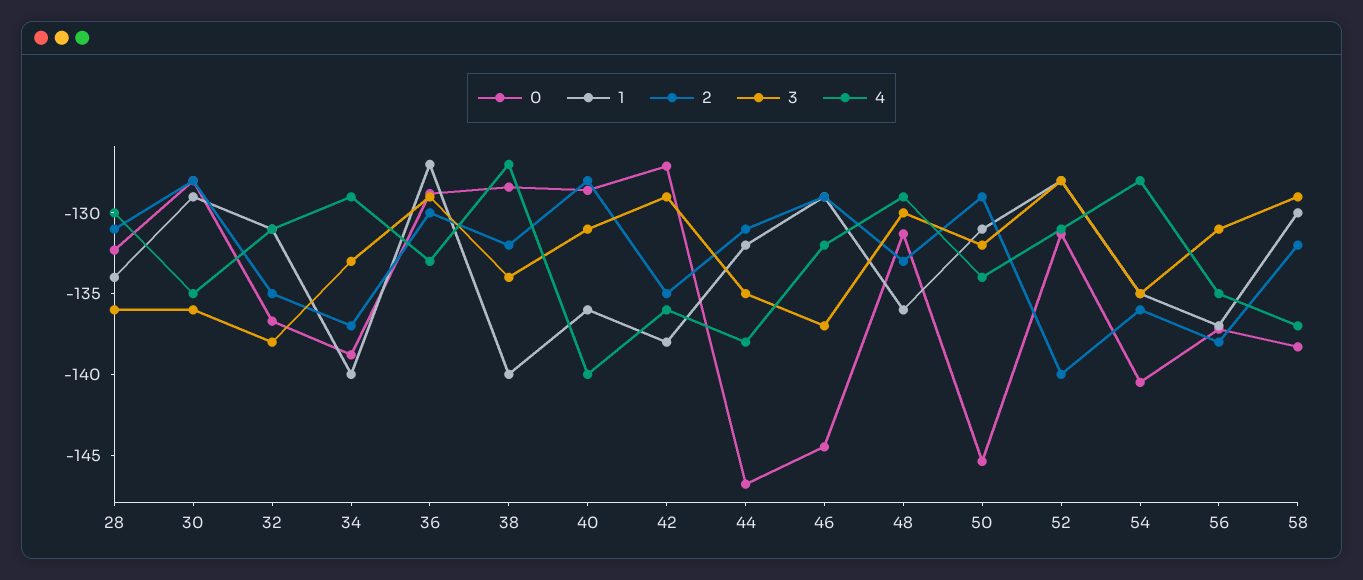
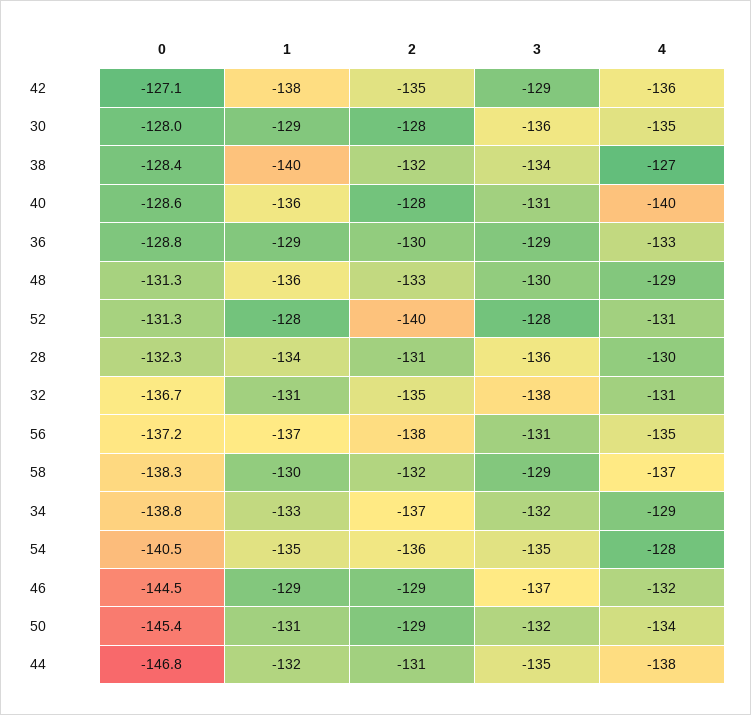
  {
    "0": {
      "28": -132.3,
      "30": -128,
      "32": -136.7,
      "34": -138.8,
      "36": -128.8,
      "38": -128.4,
      "40": -128.6,
      "42": -127.1,
      "44": -146.8,
      "46": -144.5,
      "48": -131.3,
      "50": -145.4,
      "52": -131.3,
      "54": -140.5,
      "56": -137.2,
      "58": -138.3
    },
    "1": {
      "28": -134,
      "30": -129,
      "32": -131,
-     "34": -140,
+     "34": -133,
-     "36": -127,
+     "36": -129,
      "38": -140,
      "40": -136,
      "42": -138,
      "44": -132,
      "46": -129,
      "48": -136,
      "50": -131,
      "52": -128,
      "54": -135,
      "56": -137,
      "58": -130
    },
    "2": {
      "28": -131,
      "30": -128,
      "32": -135,
      "34": -137,
      "36": -130,
      "38": -132,
      "40": -128,
      "42": -135,
      "44": -131,
      "46": -129,
      "48": -133,
      "50": -129,
      "52": -140,
      "54": -136,
      "56": -138,
      "58": -132
    },
    "3": {
      "28": -136,
      "30": -136,
      "32": -138,
-     "34": -133,
+     "34": -132,
      "36": -129,
      "38": -134,
      "40": -131,
      "42": -129,
      "44": -135,
      "46": -137,
      "48": -130,
      "50": -132,
      "52": -128,
      "54": -135,
      "56": -131,
      "58": -129
    },
    "4": {
      "28": -130,
      "30": -135,
      "32": -131,
      "34": -129,
      "36": -133,
      "38": -127,
      "40": -140,
      "42": -136,
      "44": -138,
      "46": -132,
      "48": -129,
      "50": -134,
      "52": -131,
      "54": -128,
      "56": -135,
      "58": -137
    }
  }

